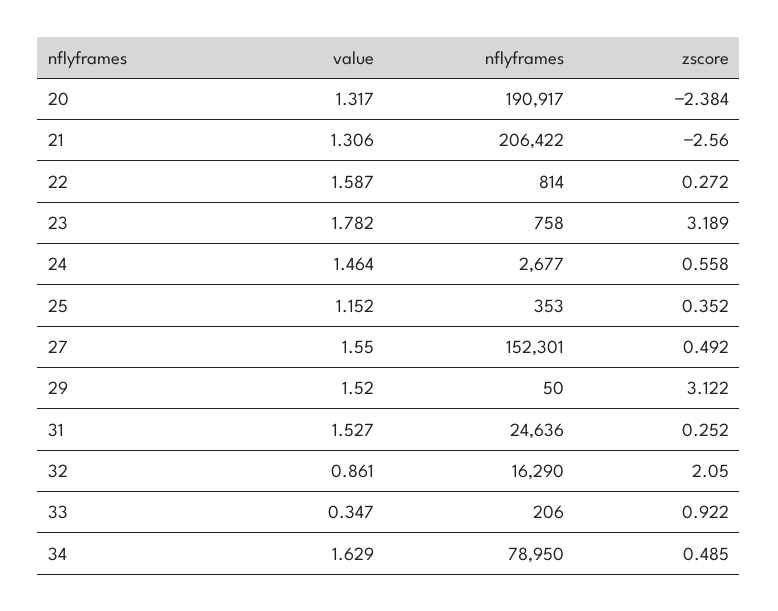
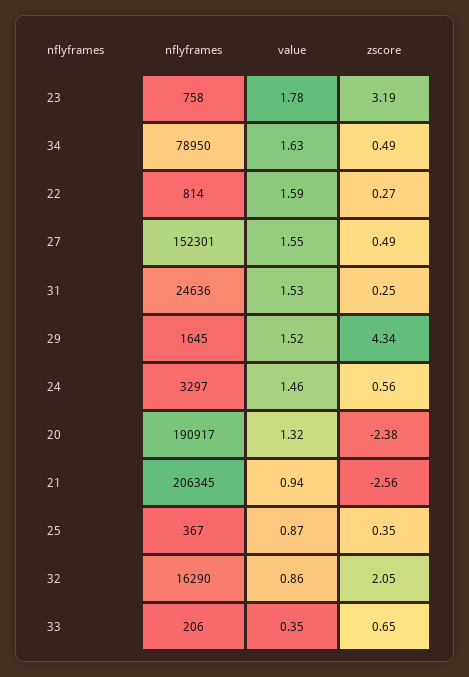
  {
    "value": {
      "20": 1.317,
-     "21": 1.306,
+     "21": 0.94,
      "22": 1.587,
      "23": 1.782,
      "24": 1.464,
-     "25": 1.152,
+     "25": 0.87,
      "27": 1.55,
      "29": 1.52,
      "31": 1.527,
      "32": 0.861,
      "33": 0.347,
      "34": 1.629
    },
    "nflyframes": {
      "20": 190917,
-     "21": 206422,
+     "21": 206345,
      "22": 814,
      "23": 758,
-     "24": 2677,
+     "24": 3297,
-     "25": 353,
+     "25": 367,
      "27": 152301,
-     "29": 50,
+     "29": 1645,
      "31": 24636,
      "32": 16290,
      "33": 206,
      "34": 78950
    },
    "zscore": {
      "20": -2.384,
      "21": -2.56,
      "22": 0.272,
      "23": 3.189,
      "24": 0.558,
      "25": 0.352,
      "27": 0.492,
-     "29": 3.122,
+     "29": 4.34,
      "31": 0.252,
      "32": 2.05,
-     "33": 0.922,
+     "33": 0.65,
      "34": 0.485
    }
  }

